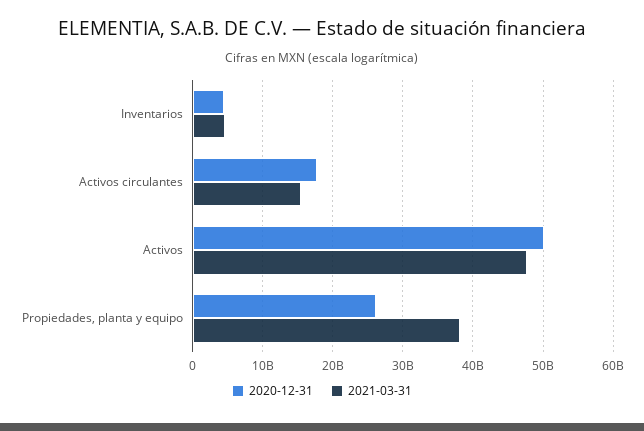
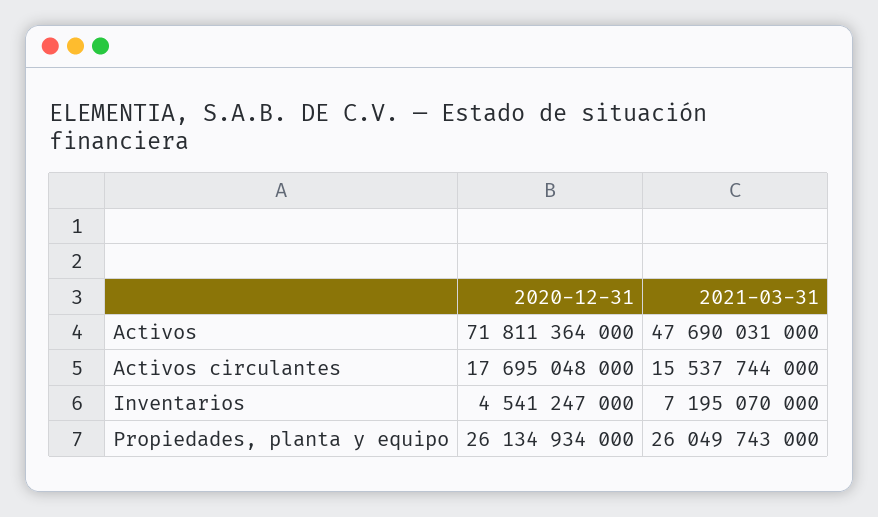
  {
    "2020-12-31": {
      "Inventarios": 4541247000,
      "Activos circulantes": 17695048000,
-     "Activos": 50000000000,
+     "Activos": 71811364000,
      "Propiedades, planta y equipo": 26134934000
    },
    "2021-03-31": {
-     "Inventarios": 5000000000,
+     "Inventarios": 7195070000,
      "Activos circulantes": 15537744000,
      "Activos": 47690031000,
-     "Propiedades, planta y equipo": 38000000000
+     "Propiedades, planta y equipo": 26049743000
    }
  }

